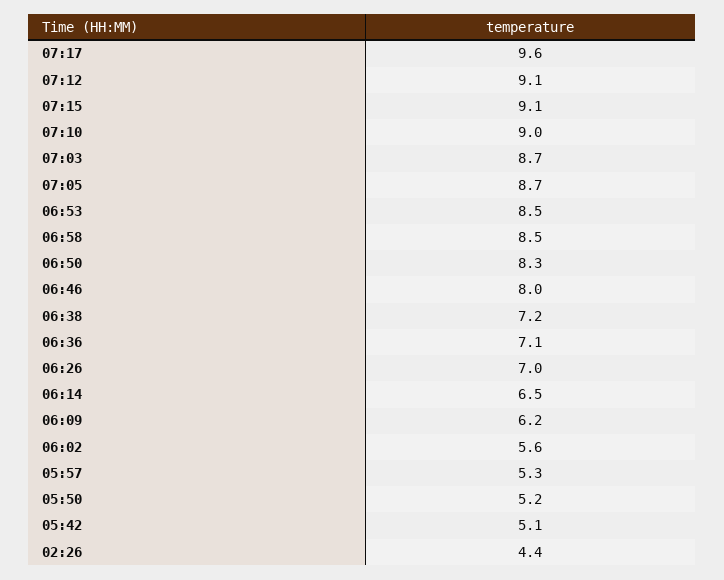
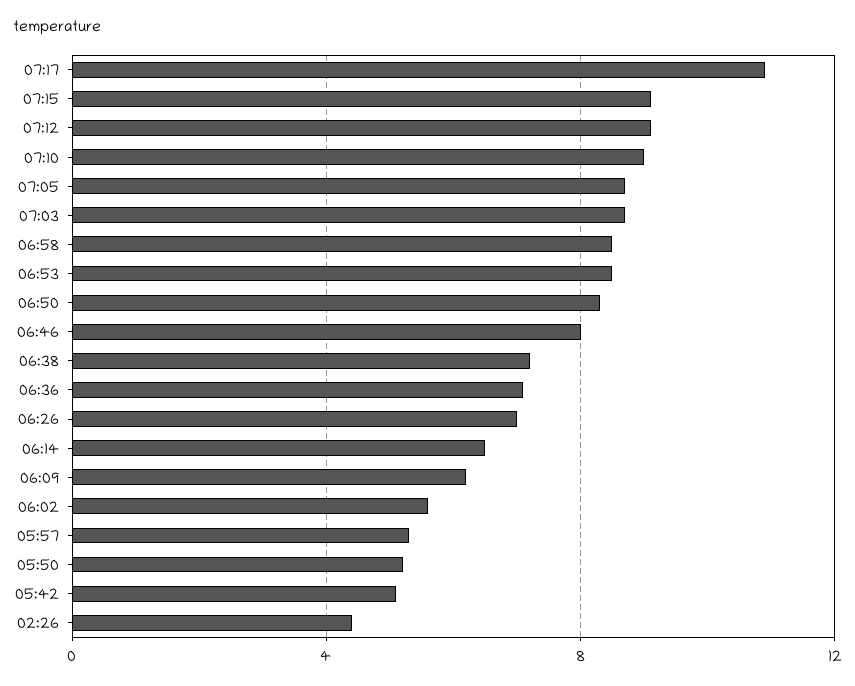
  {
-   "07:17": 9.6,
+   "07:17": 11,
    "07:12": 9.1,
    "07:15": 9.1,
    "07:10": 9,
    "07:03": 8.7,
    "07:05": 8.7,
    "06:53": 8.5,
    "06:58": 8.5,
    "06:50": 8.3,
    "06:46": 8,
    "06:38": 7.2,
    "06:36": 7.1,
    "06:26": 7,
    "06:14": 6.5,
    "06:09": 6.2,
    "06:02": 5.6,
    "05:57": 5.3,
    "05:50": 5.2,
    "05:42": 5.1,
    "02:26": 4.4
  }

